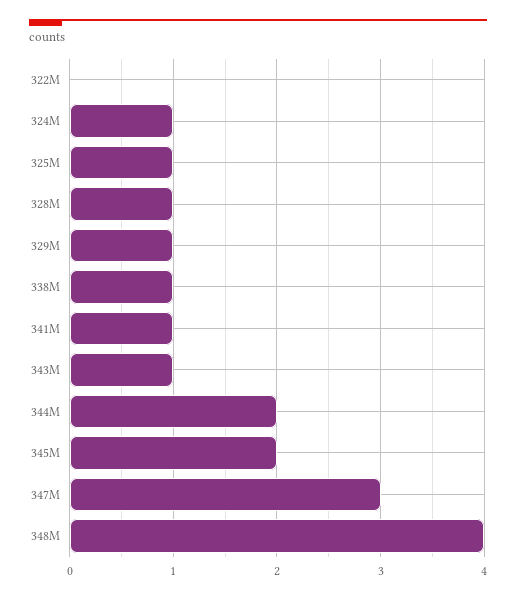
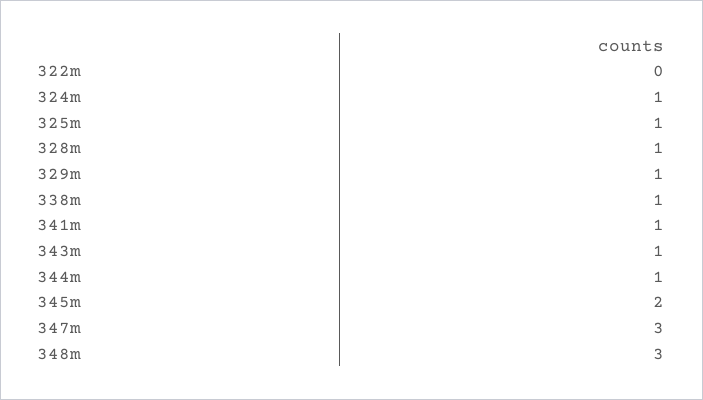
  {
    "322M": 0,
    "324M": 1,
    "325M": 1,
    "328M": 1,
    "329M": 1,
    "338M": 1,
    "341M": 1,
    "343M": 1,
-   "344M": 2,
+   "344M": 1,
    "345M": 2,
    "347M": 3,
-   "348M": 4
+   "348M": 3
  }

